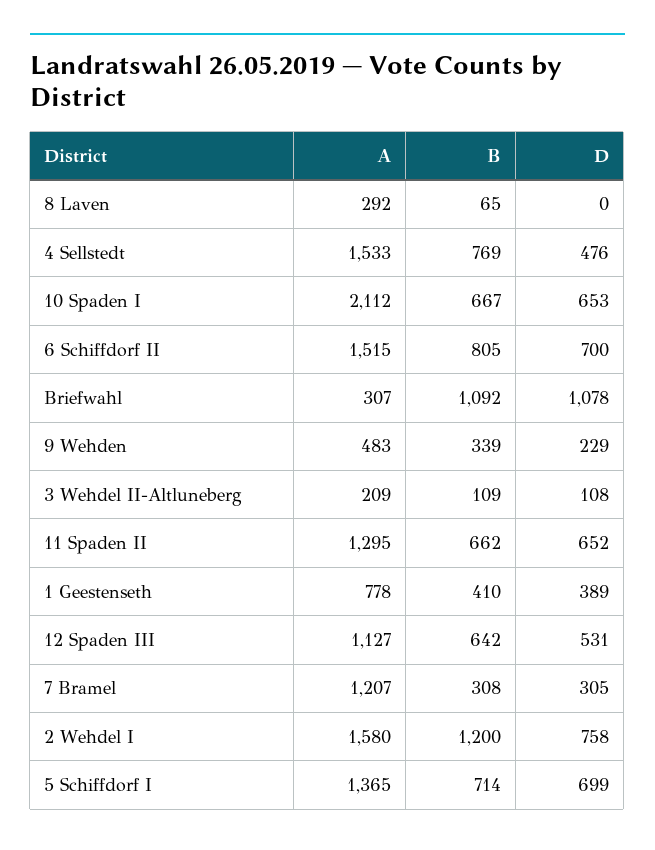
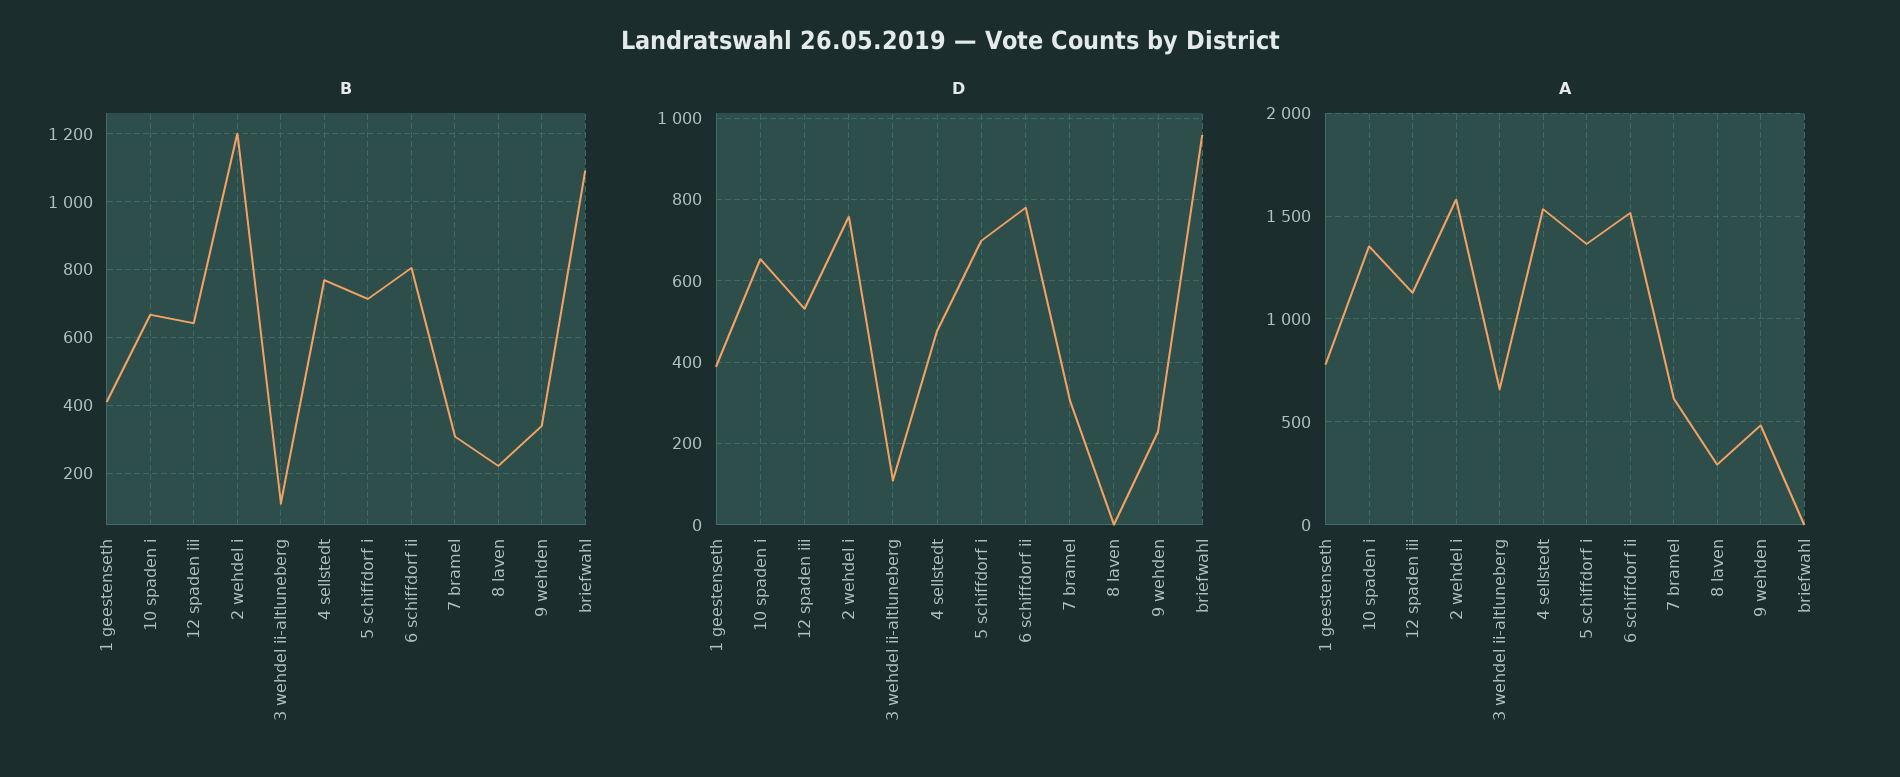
  {
    "A": {
      "8 Laven": 292,
      "4 Sellstedt": 1533,
-     "10 Spaden I": 2112,
+     "10 Spaden I": 1350,
      "6 Schiffdorf II": 1515,
-     "Briefwahl": 307,
+     "Briefwahl": 0,
      "9 Wehden": 483,
-     "3 Wehdel II-Altluneberg": 209,
+     "3 Wehdel II-Altluneberg": 650,
-     "11 Spaden II": 1295,
      "1 Geestenseth": 778,
      "12 Spaden III": 1127,
-     "7 Bramel": 1207,
+     "7 Bramel": 600,
      "2 Wehdel I": 1580,
      "5 Schiffdorf I": 1365
    },
    "B": {
-     "8 Laven": 65,
+     "8 Laven": 220,
      "4 Sellstedt": 769,
      "10 Spaden I": 667,
      "6 Schiffdorf II": 805,
      "Briefwahl": 1092,
      "9 Wehden": 339,
      "3 Wehdel II-Altluneberg": 109,
-     "11 Spaden II": 662,
      "1 Geestenseth": 410,
      "12 Spaden III": 642,
      "7 Bramel": 308,
      "2 Wehdel I": 1200,
      "5 Schiffdorf I": 714
    },
    "D": {
      "8 Laven": 0,
      "4 Sellstedt": 476,
      "10 Spaden I": 653,
-     "6 Schiffdorf II": 700,
+     "6 Schiffdorf II": 780,
-     "Briefwahl": 1078,
+     "Briefwahl": 960,
      "9 Wehden": 229,
      "3 Wehdel II-Altluneberg": 108,
-     "11 Spaden II": 652,
      "1 Geestenseth": 389,
      "12 Spaden III": 531,
      "7 Bramel": 305,
      "2 Wehdel I": 758,
      "5 Schiffdorf I": 699
    }
  }

